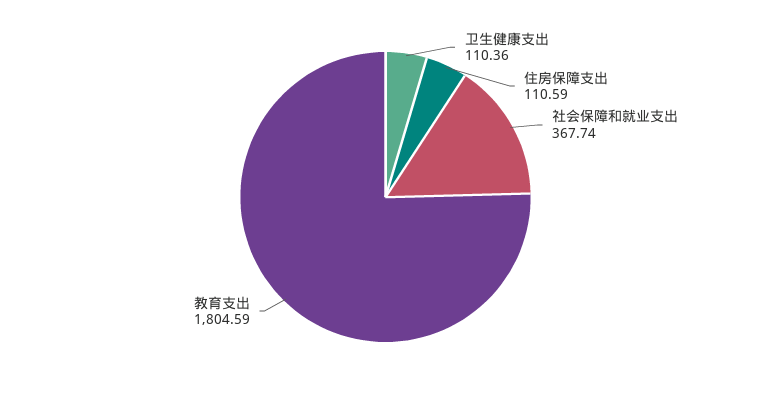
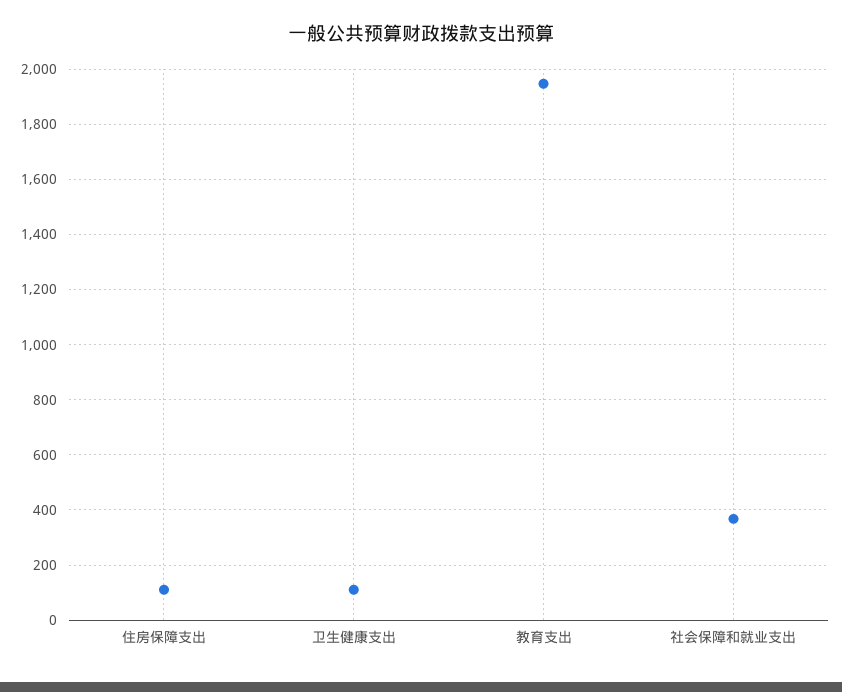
  {
    "卫生健康支出": 110.36,
    "住房保障支出": 110.59,
    "社会保障和就业支出": 367.74,
-   "教育支出": 1804.59
+   "教育支出": 1950
  }

